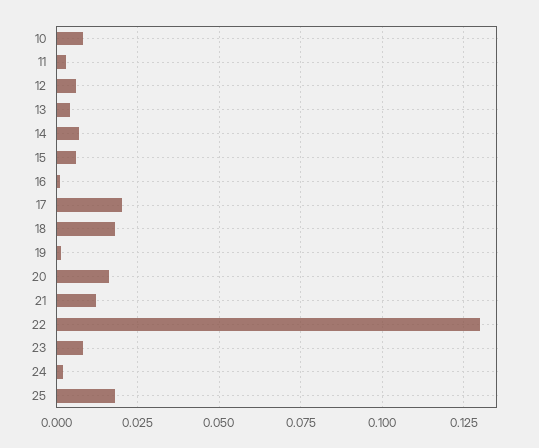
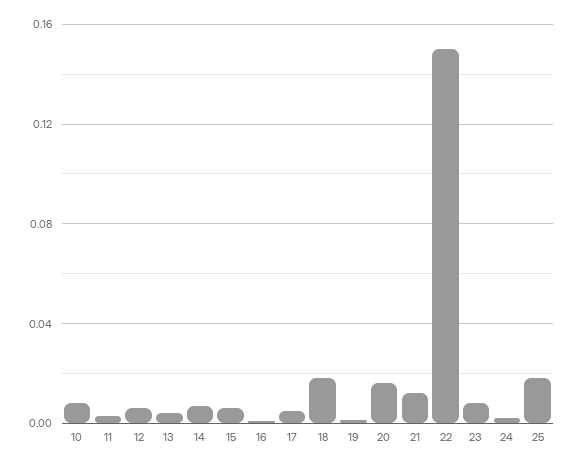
  {
    "10": 0.0075,
    "11": 0.0025,
    "12": 0.005,
    "13": 0.005,
    "14": 0.0075,
    "15": 0.005,
    "16": 0,
-   "17": 0.02,
+   "17": 0.005,
    "18": 0.0175,
    "19": 0.0025,
    "20": 0.015,
    "21": 0.0125,
-   "22": 0.13,
+   "22": 0.15,
    "23": 0.0075,
    "24": 0.0025,
    "25": 0.0175
  }

